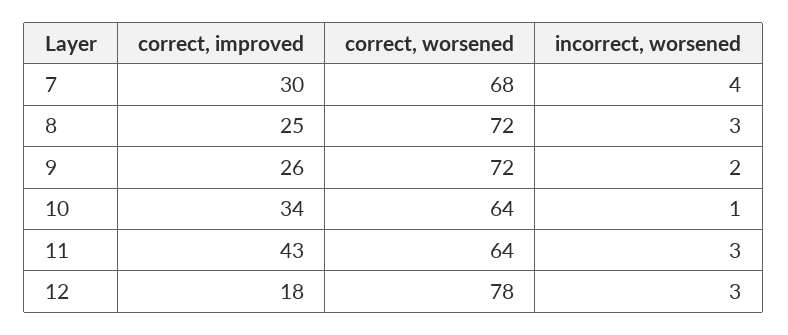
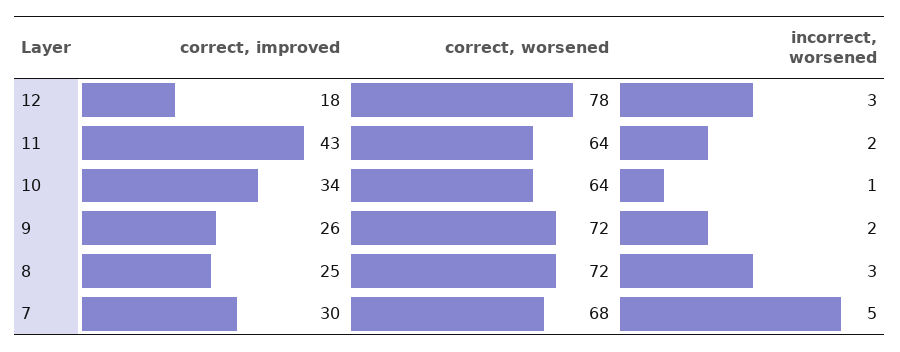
  {
    "correct, improved": {
      "7": 30,
      "8": 25,
      "9": 26,
      "10": 34,
      "11": 43,
      "12": 18
    },
    "correct, worsened": {
      "7": 68,
      "8": 72,
      "9": 72,
      "10": 64,
      "11": 64,
      "12": 78
    },
    "incorrect, worsened": {
-     "7": 4,
+     "7": 5,
      "8": 3,
      "9": 2,
      "10": 1,
-     "11": 3,
+     "11": 2,
      "12": 3
    }
  }

